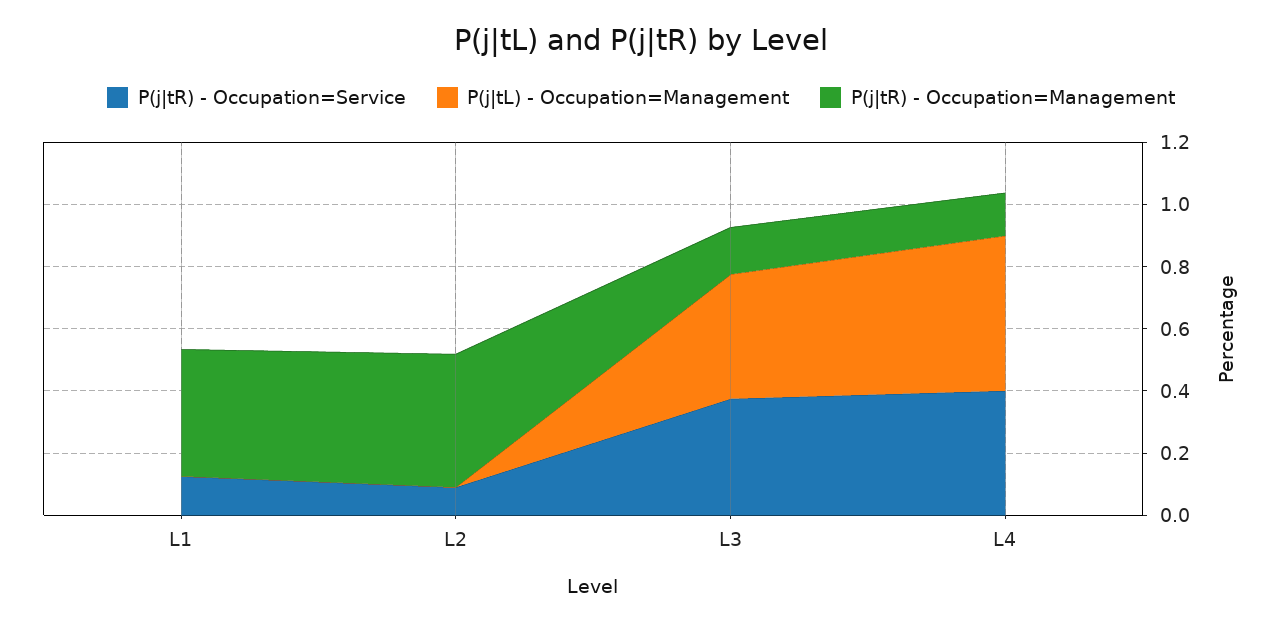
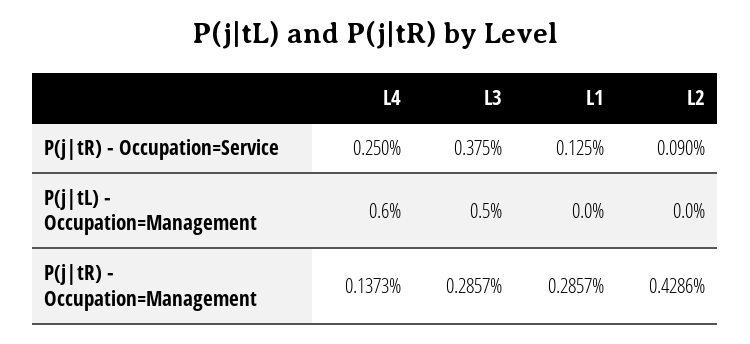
  {
    "P(j|tR) - Occupation=Service": {
      "L1": 0.125,
      "L2": 0.09,
      "L3": 0.375,
-     "L4": 0.4
+     "L4": 0.25
    },
    "P(j|tL) - Occupation=Management": {
      "L1": 0,
      "L2": 0,
-     "L3": 0.4,
+     "L3": 0.5,
-     "L4": 0.5
+     "L4": 0.6
    },
    "P(j|tR) - Occupation=Management": {
-     "L1": 0.4,
+     "L1": 0.2857,
      "L2": 0.4286,
-     "L3": 0.15,
+     "L3": 0.2857,
      "L4": 0.1373
    }
  }

